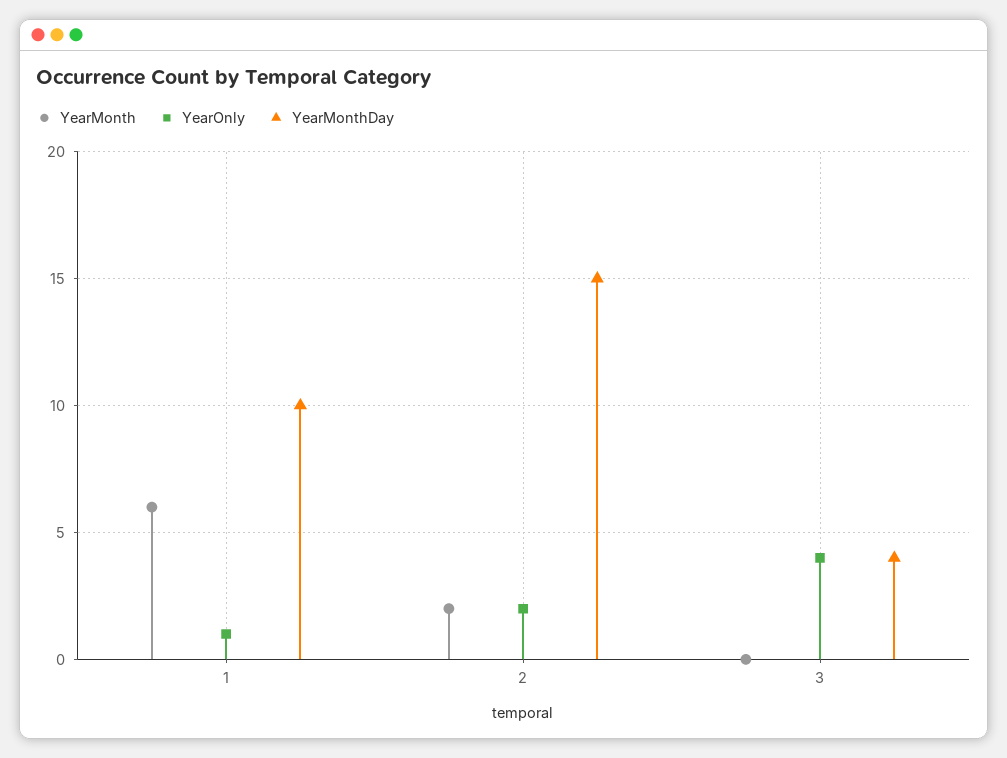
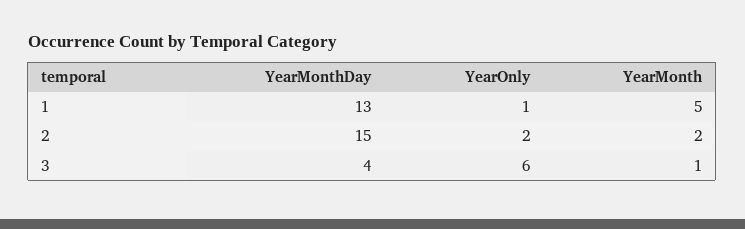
  {
    "YearMonth": {
-     "1": 6,
+     "1": 5,
      "2": 2,
-     "3": 0
+     "3": 1
    },
    "YearOnly": {
      "1": 1,
      "2": 2,
-     "3": 4
+     "3": 6
    },
    "YearMonthDay": {
-     "1": 10,
+     "1": 13,
      "2": 15,
      "3": 4
    }
  }

